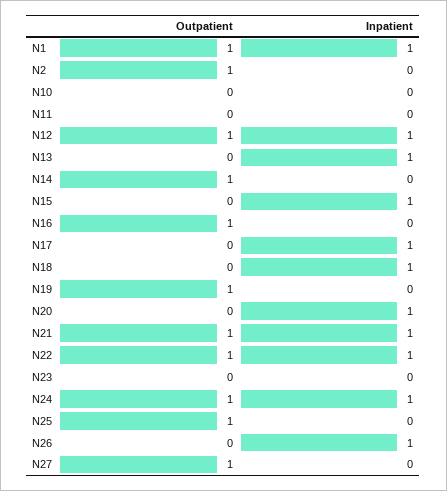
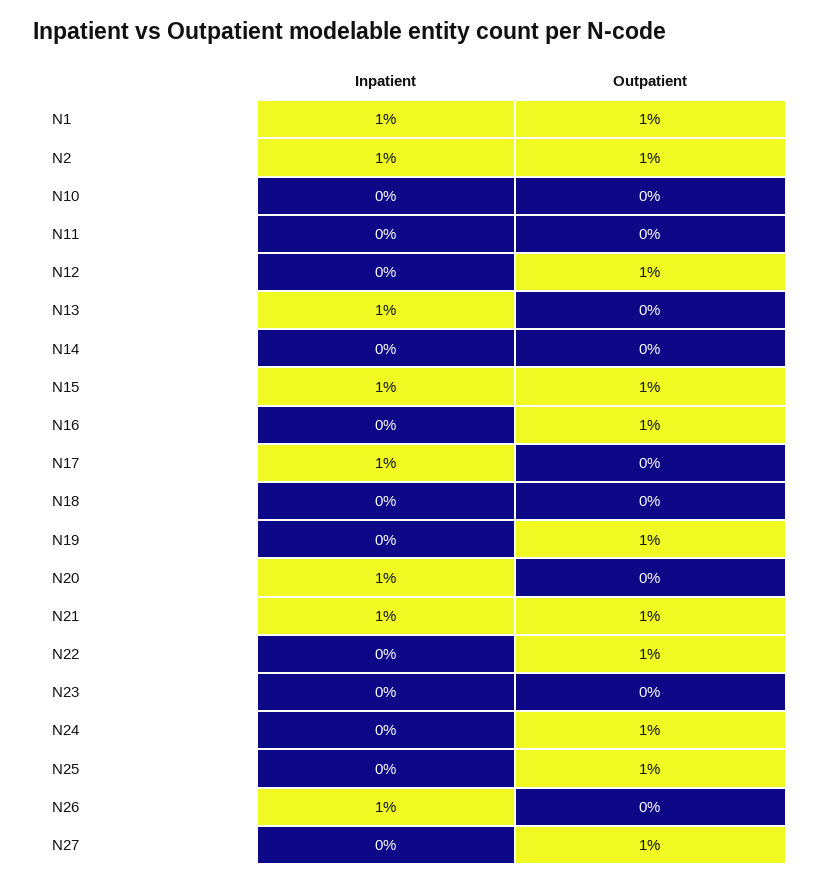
  {
    "Outpatient": {
      "N1": 1,
      "N2": 1,
      "N10": 0,
      "N11": 0,
      "N12": 1,
      "N13": 0,
-     "N14": 1,
+     "N14": 0,
-     "N15": 0,
+     "N15": 1,
      "N16": 1,
      "N17": 0,
      "N18": 0,
      "N19": 1,
      "N20": 0,
      "N21": 1,
      "N22": 1,
      "N23": 0,
      "N24": 1,
      "N25": 1,
      "N26": 0,
      "N27": 1
    },
    "Inpatient": {
      "N1": 1,
-     "N2": 0,
+     "N2": 1,
      "N10": 0,
      "N11": 0,
-     "N12": 1,
+     "N12": 0,
      "N13": 1,
      "N14": 0,
      "N15": 1,
      "N16": 0,
      "N17": 1,
-     "N18": 1,
+     "N18": 0,
      "N19": 0,
      "N20": 1,
      "N21": 1,
-     "N22": 1,
+     "N22": 0,
      "N23": 0,
-     "N24": 1,
+     "N24": 0,
      "N25": 0,
      "N26": 1,
      "N27": 0
    }
  }

